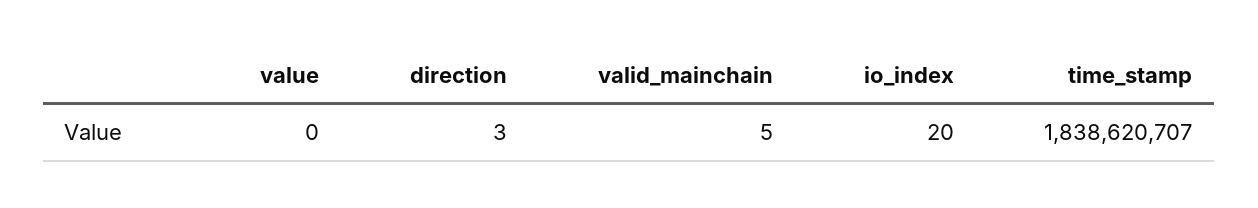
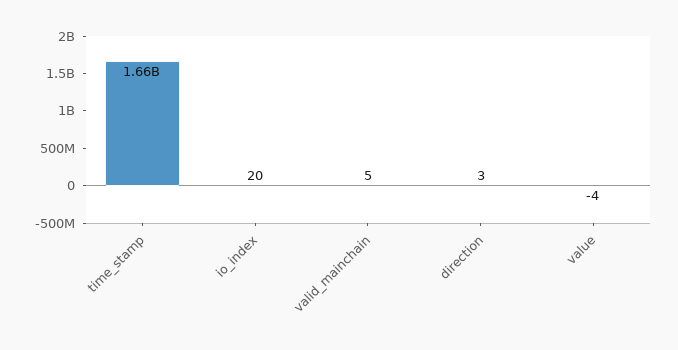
  {
-   "value": 0,
+   "value": -4,
    "direction": 3,
    "valid_mainchain": 5,
    "io_index": 20,
-   "time_stamp": 1838620707
+   "time_stamp": 1660000000
  }

